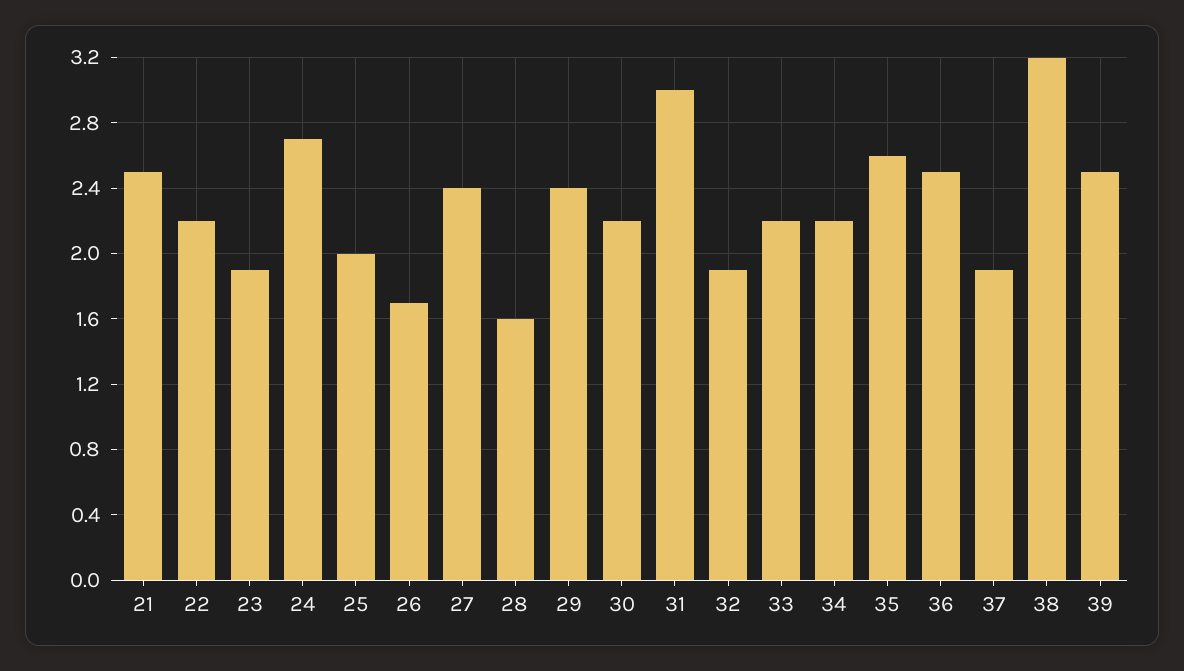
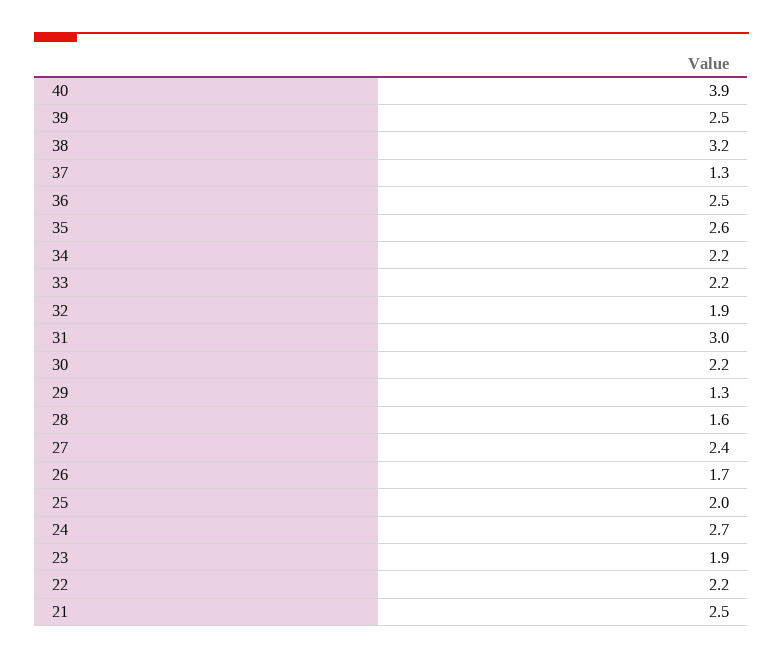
  {
    "21": 2.5,
    "22": 2.2,
    "23": 1.9,
    "24": 2.7,
    "25": 2,
    "26": 1.7,
    "27": 2.4,
    "28": 1.6,
-   "29": 2.4,
+   "29": 1.3,
    "30": 2.2,
    "31": 3,
    "32": 1.9,
    "33": 2.2,
    "34": 2.2,
    "35": 2.6,
    "36": 2.5,
-   "37": 1.9,
+   "37": 1.3,
    "38": 3.2,
-   "39": 2.5
+   "39": 2.5,
+   "40": 3.9
  }

